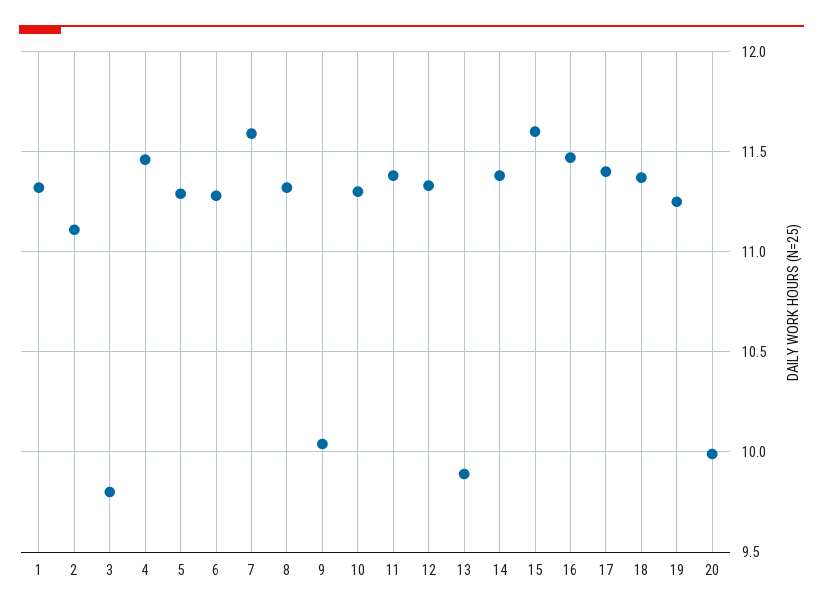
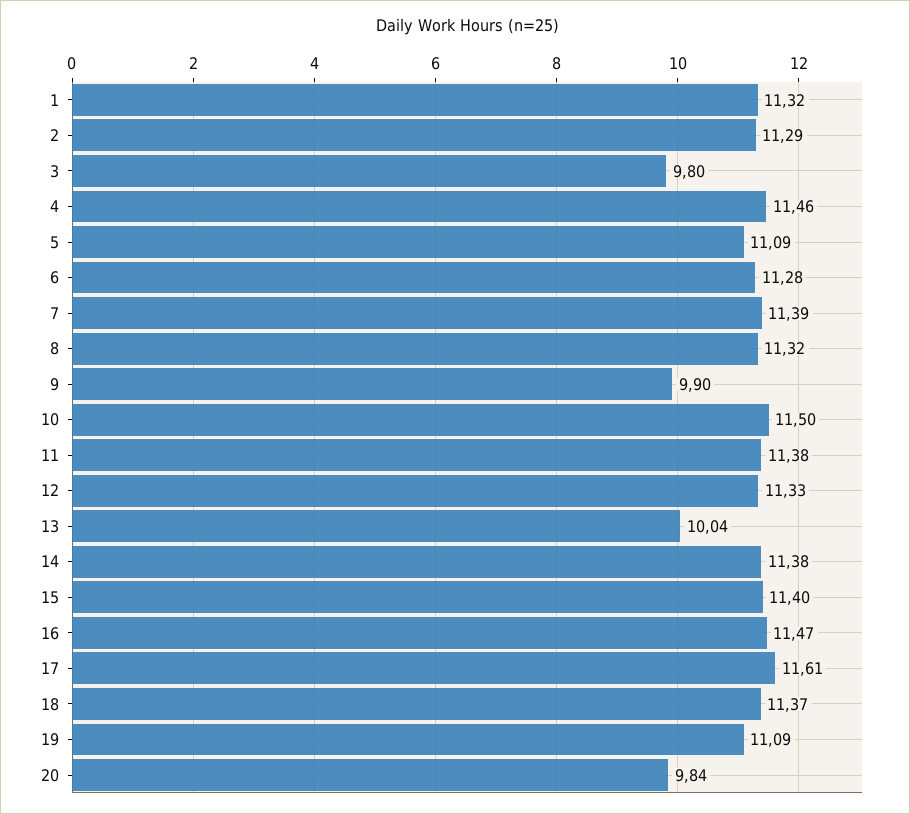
  {
    "1": 11.32,
-   "2": 11.1,
+   "2": 11.29,
    "3": 9.8,
    "4": 11.46,
-   "5": 11.3,
+   "5": 11.09,
    "6": 11.28,
-   "7": 11.6,
+   "7": 11.39,
    "8": 11.32,
-   "9": 10.05,
+   "9": 9.9,
-   "10": 11.3,
+   "10": 11.5,
    "11": 11.38,
    "12": 11.33,
-   "13": 9.9,
+   "13": 10.04,
    "14": 11.38,
-   "15": 11.6,
+   "15": 11.4,
    "16": 11.47,
-   "17": 11.4,
+   "17": 11.61,
    "18": 11.37,
-   "19": 11.25,
+   "19": 11.09,
-   "20": 10
+   "20": 9.84
  }

